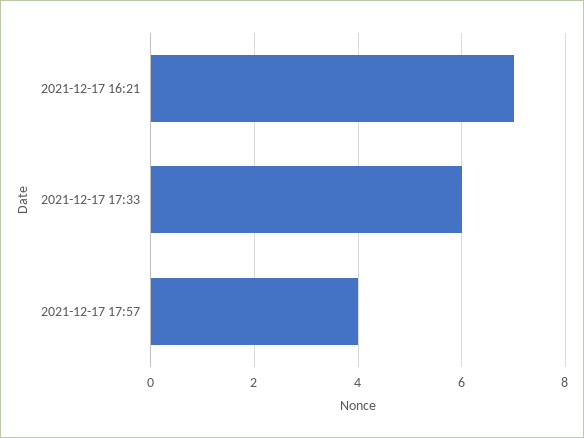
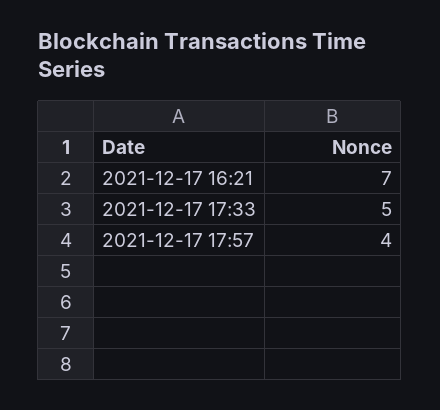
  {
    "2021-12-17 16:21": 7,
-   "2021-12-17 17:33": 6,
+   "2021-12-17 17:33": 5,
    "2021-12-17 17:57": 4
  }

